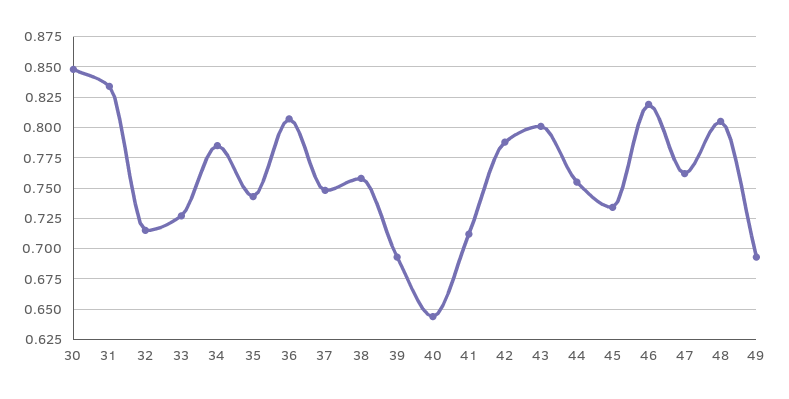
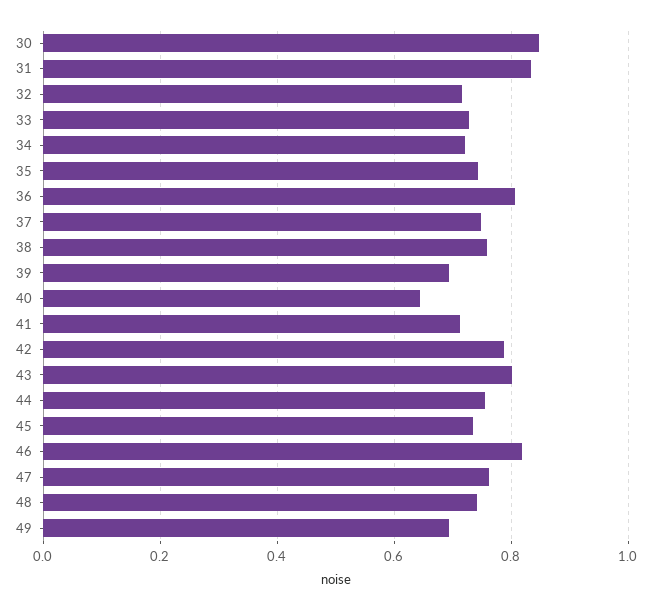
  {
    "30": 0.85,
    "31": 0.835,
    "32": 0.715,
    "33": 0.725,
-   "34": 0.785,
+   "34": 0.72,
    "35": 0.745,
    "36": 0.805,
    "37": 0.75,
    "38": 0.76,
    "39": 0.695,
    "40": 0.645,
    "41": 0.71,
    "42": 0.79,
    "43": 0.8,
    "44": 0.755,
    "45": 0.735,
    "46": 0.82,
    "47": 0.76,
-   "48": 0.805,
+   "48": 0.74,
    "49": 0.695
  }

